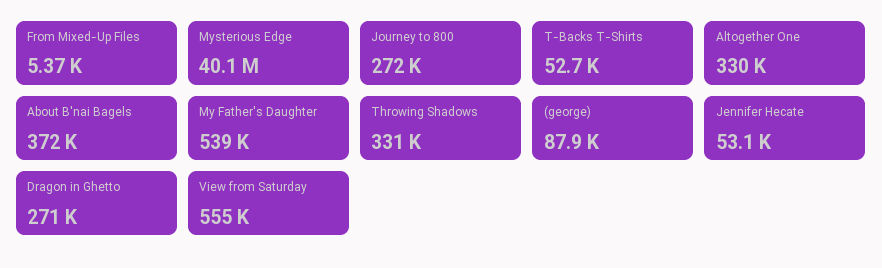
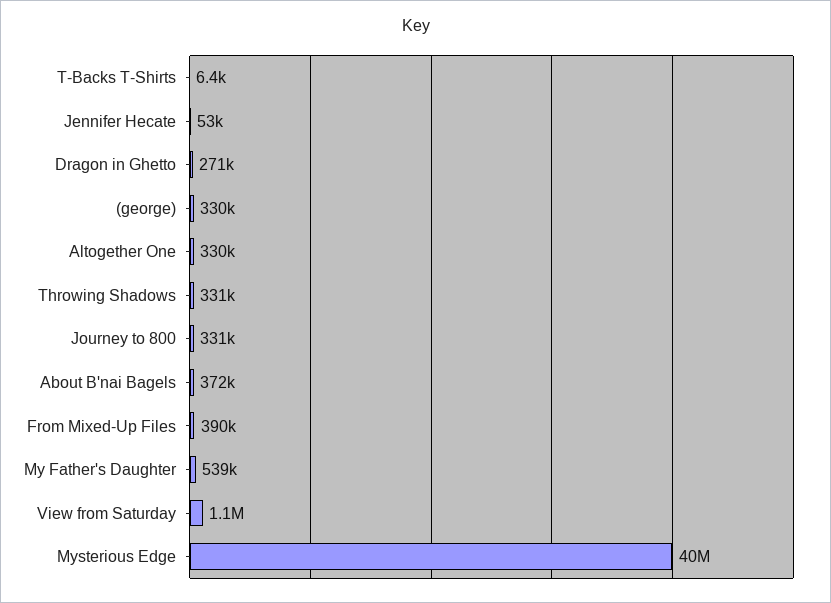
  {
-   "From Mixed-Up Files": 5370,
+   "From Mixed-Up Files": 390000,
    "Mysterious Edge": 40100000,
-   "Journey to 800": 272000,
+   "Journey to 800": 331000,
-   "T-Backs T-Shirts": 52700,
+   "T-Backs T-Shirts": 6400,
    "Altogether One": 330000,
    "About B'nai Bagels": 372000,
    "My Father's Daughter": 539000,
    "Throwing Shadows": 331000,
-   "(george)": 87900,
+   "(george)": 330000,
    "Jennifer Hecate": 53100,
    "Dragon in Ghetto": 271000,
-   "View from Saturday": 555000
+   "View from Saturday": 1100000
  }

